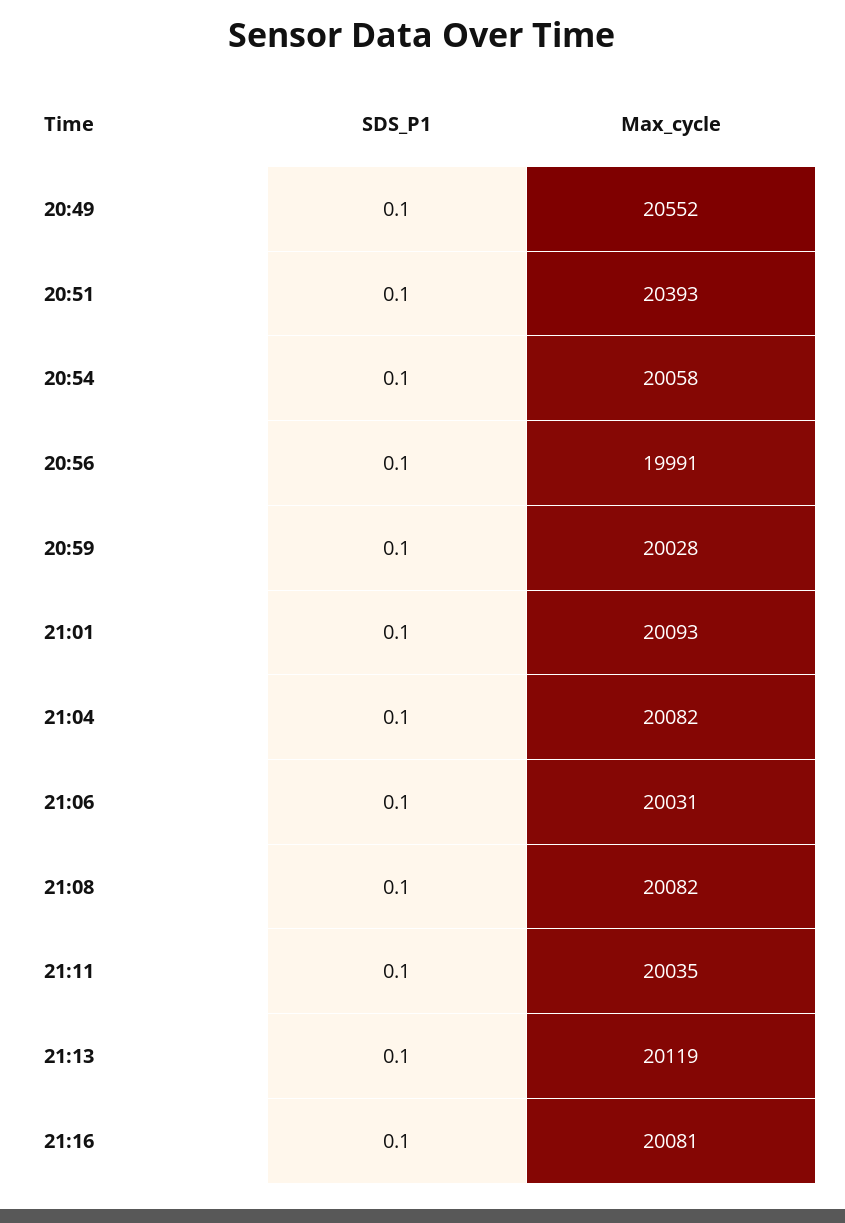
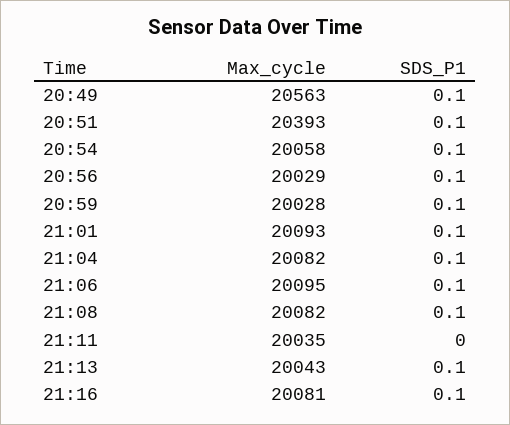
  {
    "SDS_P1": {
      "20:49": 0.1,
      "20:51": 0.1,
      "20:54": 0.1,
      "20:56": 0.1,
      "20:59": 0.1,
      "21:01": 0.1,
      "21:04": 0.1,
      "21:06": 0.1,
      "21:08": 0.1,
-     "21:11": 0.1,
+     "21:11": 0,
      "21:13": 0.1,
      "21:16": 0.1
    },
    "Max_cycle": {
-     "20:49": 20552,
+     "20:49": 20563,
      "20:51": 20393,
      "20:54": 20058,
-     "20:56": 19991,
+     "20:56": 20029,
      "20:59": 20028,
      "21:01": 20093,
      "21:04": 20082,
-     "21:06": 20031,
+     "21:06": 20095,
      "21:08": 20082,
      "21:11": 20035,
-     "21:13": 20119,
+     "21:13": 20043,
      "21:16": 20081
    }
  }

